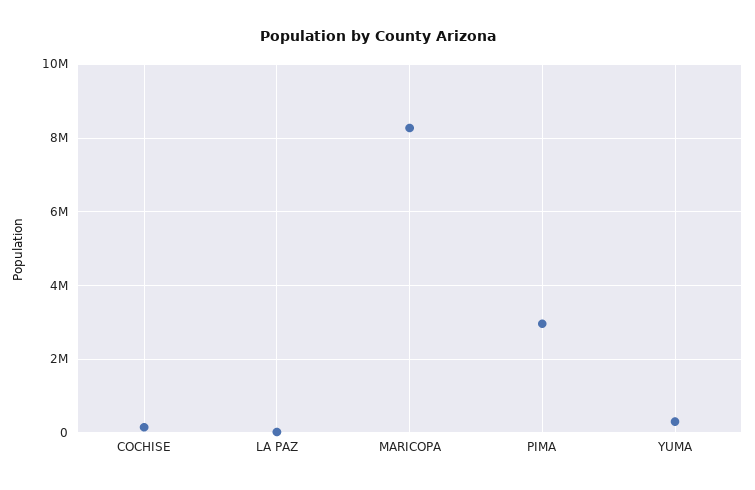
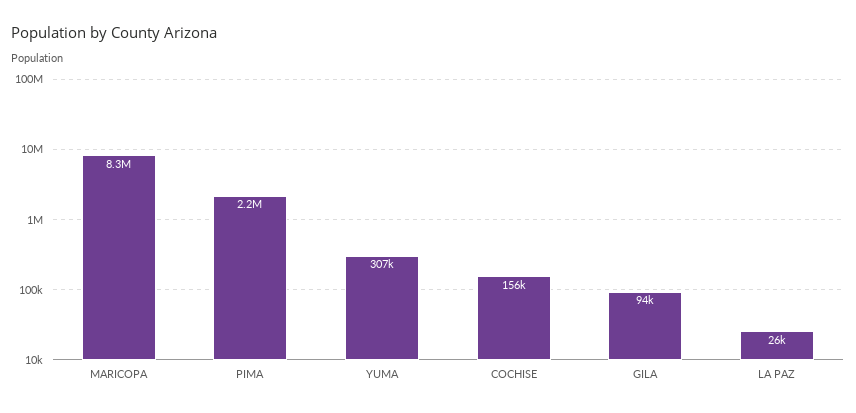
  {
    "COCHISE": 156000,
    "LA PAZ": 26000,
    "MARICOPA": 8300000,
-   "PIMA": 3000000,
+   "PIMA": 2200000,
-   "YUMA": 307000
+   "YUMA": 307000,
+   "GILA": 94000
  }

